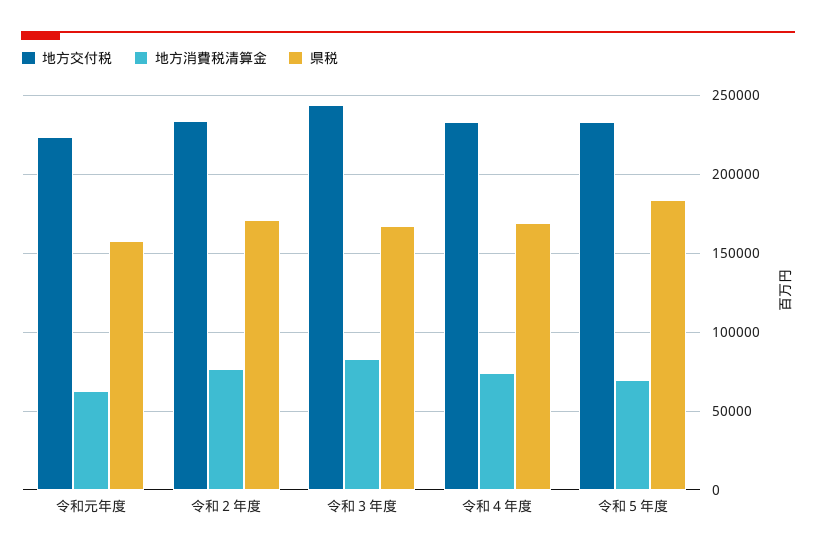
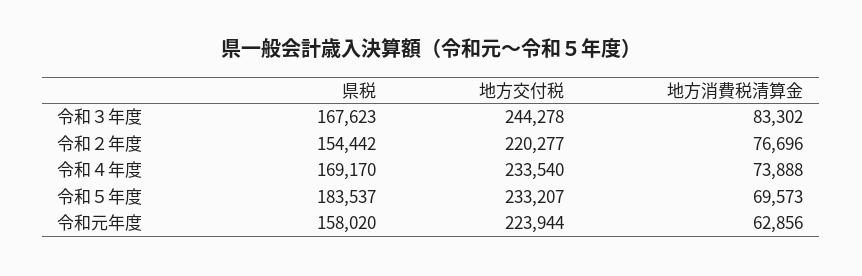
  {
    "地方交付税": {
      "令和元年度": 223944,
-     "令和２年度": 235000,
+     "令和２年度": 220277,
      "令和３年度": 244278,
      "令和４年度": 233540,
      "令和５年度": 233207
    },
    "地方消費税清算金": {
      "令和元年度": 62856,
      "令和２年度": 76696,
      "令和３年度": 83302,
      "令和４年度": 73888,
      "令和５年度": 69573
    },
    "県税": {
      "令和元年度": 158020,
-     "令和２年度": 170000,
+     "令和２年度": 154442,
      "令和３年度": 167623,
      "令和４年度": 169170,
      "令和５年度": 183537
    }
  }

